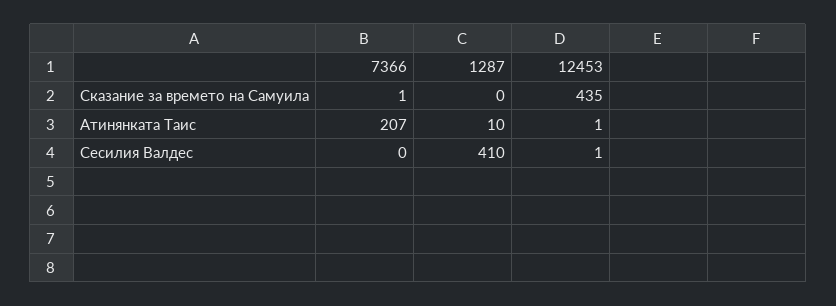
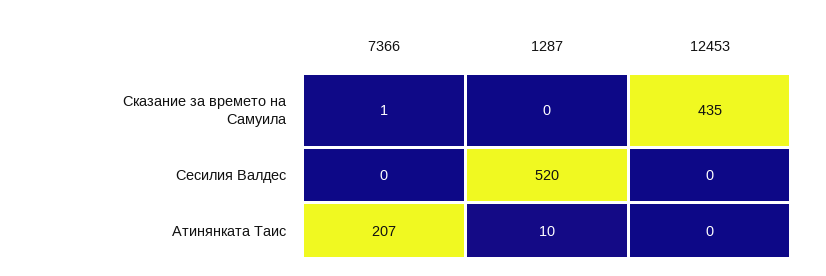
  {
    "7366": {
      "Сказание за времето на Самуила": 1,
      "Атинянката Таис": 207,
      "Сесилия Валдес": 0
    },
    "1287": {
      "Сказание за времето на Самуила": 0,
      "Атинянката Таис": 10,
-     "Сесилия Валдес": 410
+     "Сесилия Валдес": 520
    },
    "12453": {
      "Сказание за времето на Самуила": 435,
-     "Атинянката Таис": 1,
+     "Атинянката Таис": 0,
-     "Сесилия Валдес": 1
+     "Сесилия Валдес": 0
    }
  }

